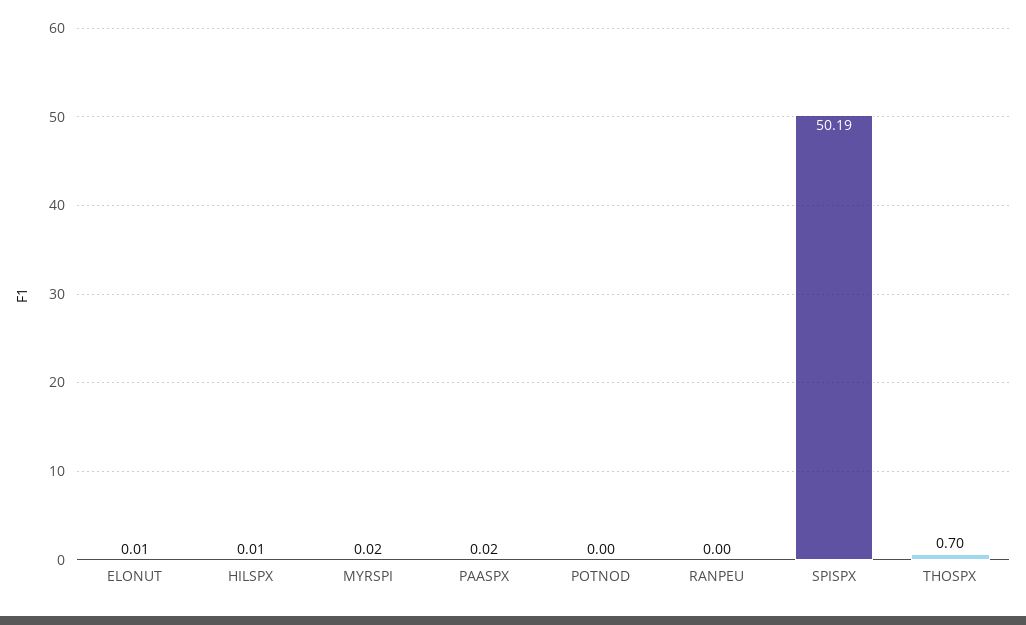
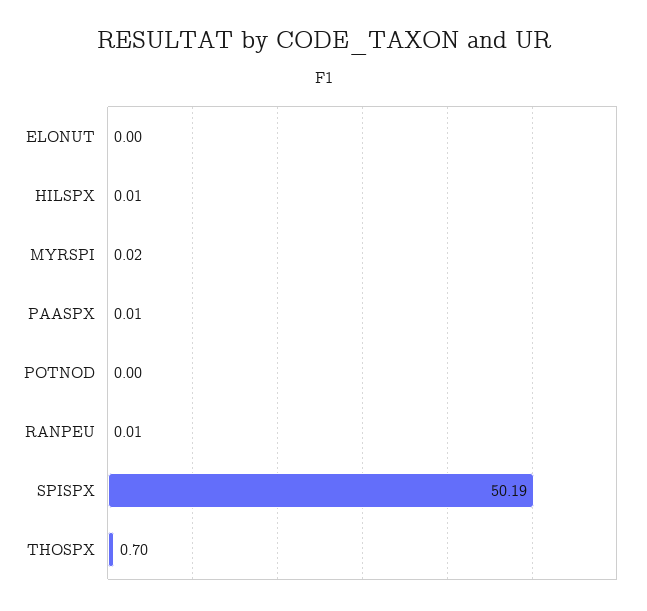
  {
-   "ELONUT": 0.01,
+   "ELONUT": 0,
    "HILSPX": 0.01,
    "MYRSPI": 0.02,
-   "PAASPX": 0.02,
+   "PAASPX": 0.01,
    "POTNOD": 0,
-   "RANPEU": 0,
+   "RANPEU": 0.01,
    "SPISPX": 50.19,
    "THOSPX": 0.7
  }

